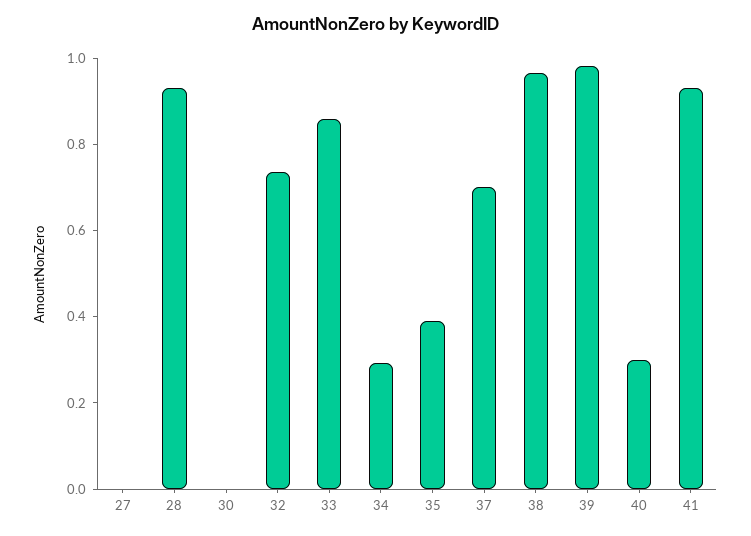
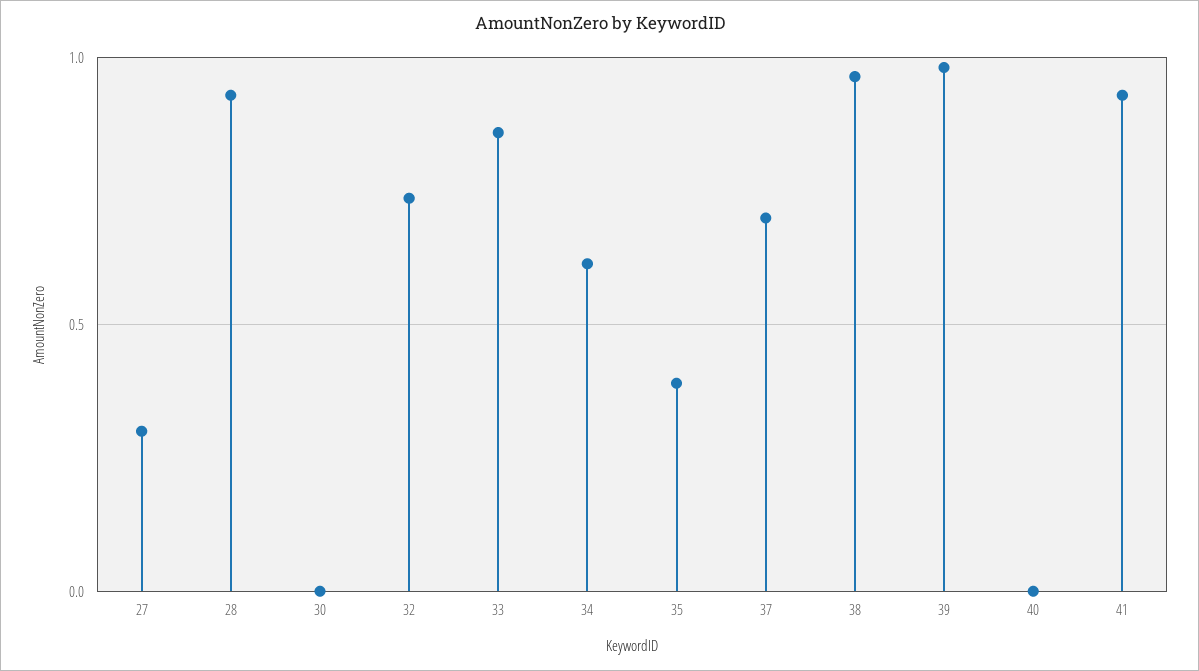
  {
-   "27": 0,
+   "27": 0.3,
    "28": 0.95,
    "30": 0,
    "32": 0.75,
    "33": 0.85,
-   "34": 0.3,
+   "34": 0.6,
    "35": 0.4,
    "37": 0.7,
    "38": 0.95,
    "39": 1,
-   "40": 0.3,
+   "40": 0,
    "41": 0.95
  }

